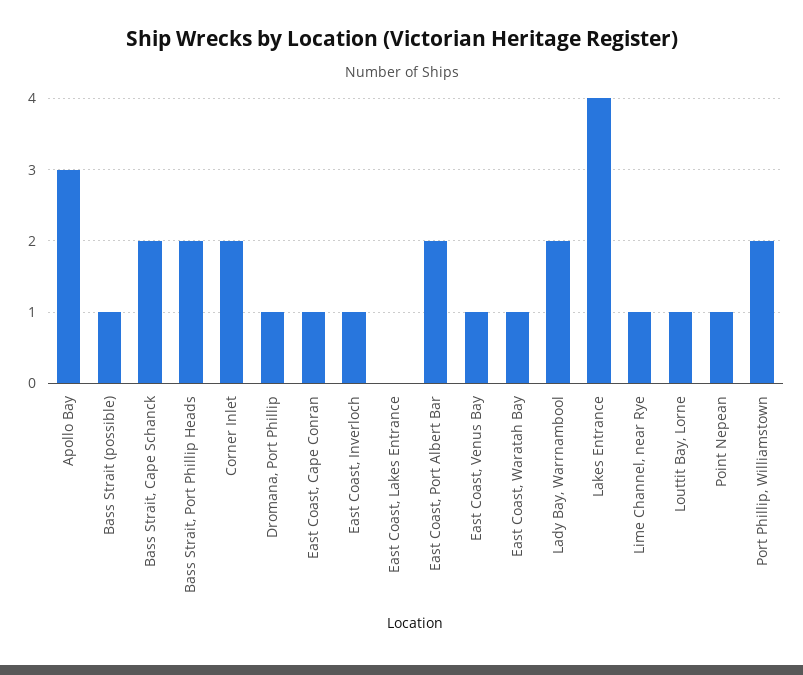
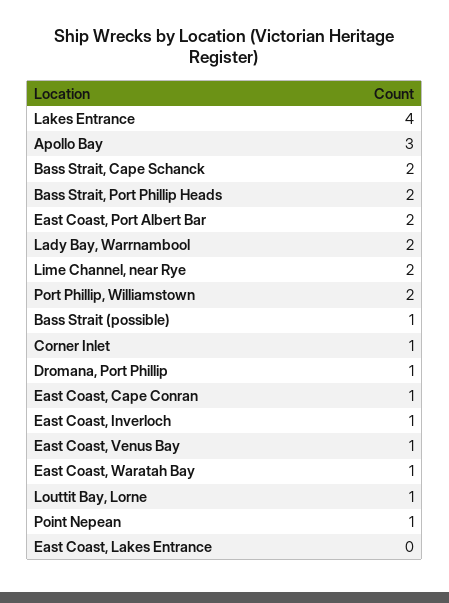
  {
    "Apollo Bay": 3,
    "Bass Strait (possible)": 1,
    "Bass Strait, Cape Schanck": 2,
    "Bass Strait, Port Phillip Heads": 2,
-   "Corner Inlet": 2,
+   "Corner Inlet": 1,
    "Dromana, Port Phillip": 1,
    "East Coast, Cape Conran": 1,
    "East Coast, Inverloch": 1,
    "East Coast, Lakes Entrance": 0,
    "East Coast, Port Albert Bar": 2,
    "East Coast, Venus Bay": 1,
    "East Coast, Waratah Bay": 1,
    "Lady Bay, Warrnambool": 2,
    "Lakes Entrance": 4,
-   "Lime Channel, near Rye": 1,
+   "Lime Channel, near Rye": 2,
    "Louttit Bay, Lorne": 1,
    "Point Nepean": 1,
    "Port Phillip, Williamstown": 2
  }

